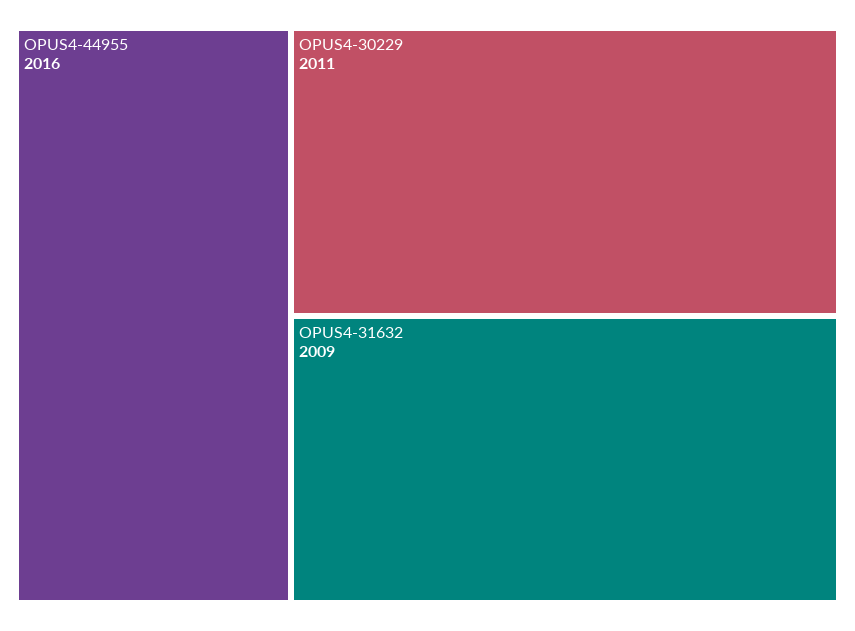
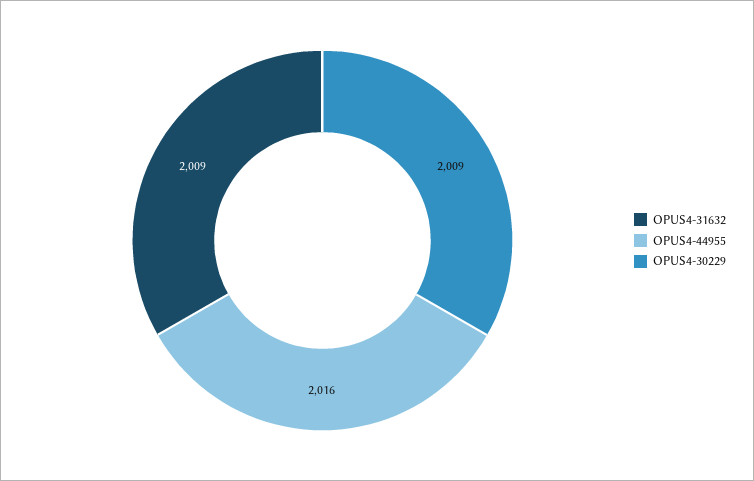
  {
    "OPUS4-44955": 2016,
-   "OPUS4-30229": 2011,
+   "OPUS4-30229": 2009,
    "OPUS4-31632": 2009
  }

